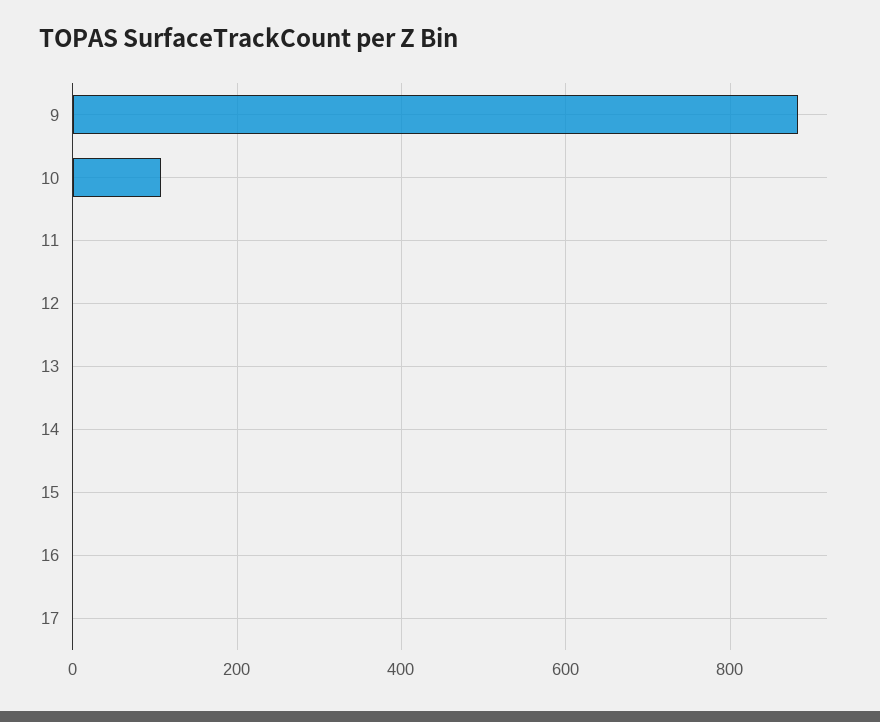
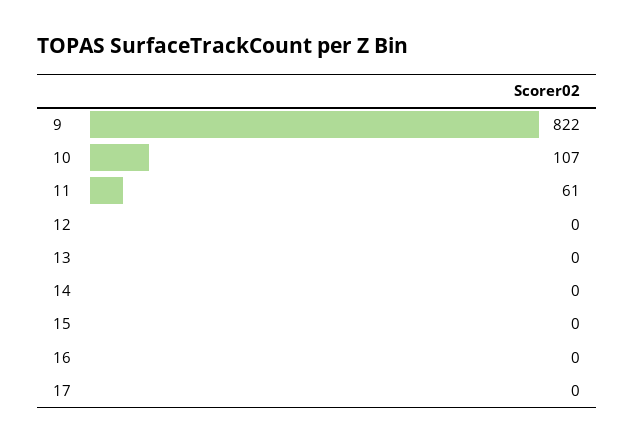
  {
-   "9": 880,
+   "9": 822,
    "10": 107,
-   "11": 0,
+   "11": 61,
    "12": 0,
    "13": 0,
    "14": 0,
    "15": 0,
    "16": 0,
    "17": 0
  }

